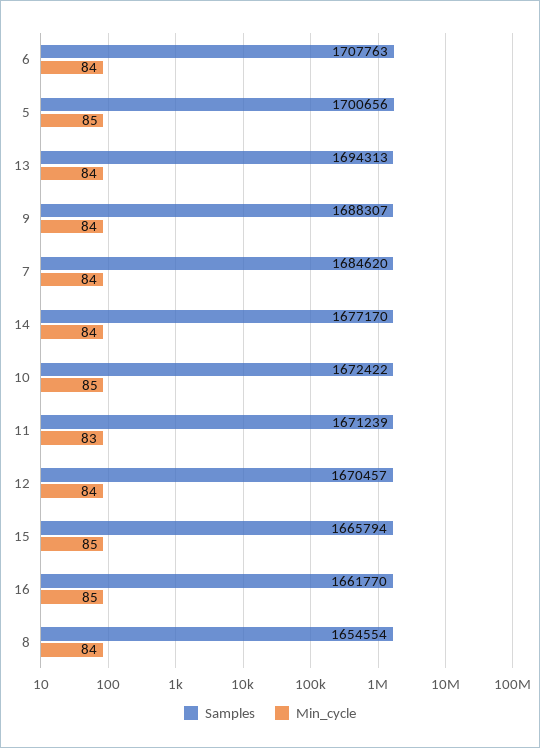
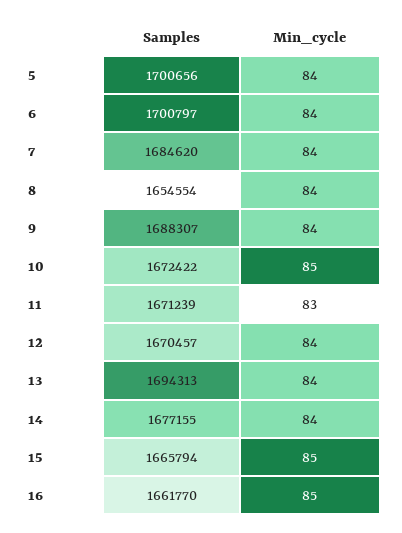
  {
    "Samples": {
-     "6": 1707763,
+     "6": 1700797,
      "5": 1700656,
      "13": 1694313,
      "9": 1688307,
      "7": 1684620,
-     "14": 1677170,
+     "14": 1677155,
      "10": 1672422,
      "11": 1671239,
      "12": 1670457,
      "15": 1665794,
      "16": 1661770,
      "8": 1654554
    },
    "Min_cycle": {
      "6": 84,
-     "5": 85,
+     "5": 84,
      "13": 84,
      "9": 84,
      "7": 84,
      "14": 84,
      "10": 85,
      "11": 83,
      "12": 84,
      "15": 85,
      "16": 85,
      "8": 84
    }
  }

